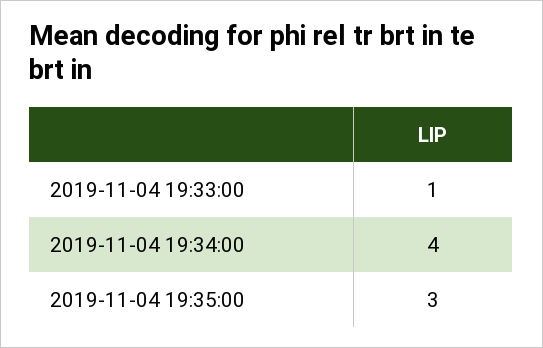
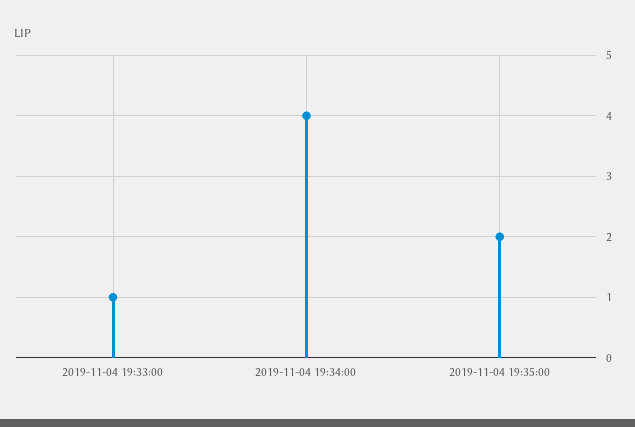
  {
    "2019-11-04 19:33:00": 1,
    "2019-11-04 19:34:00": 4,
-   "2019-11-04 19:35:00": 3
+   "2019-11-04 19:35:00": 2
  }

